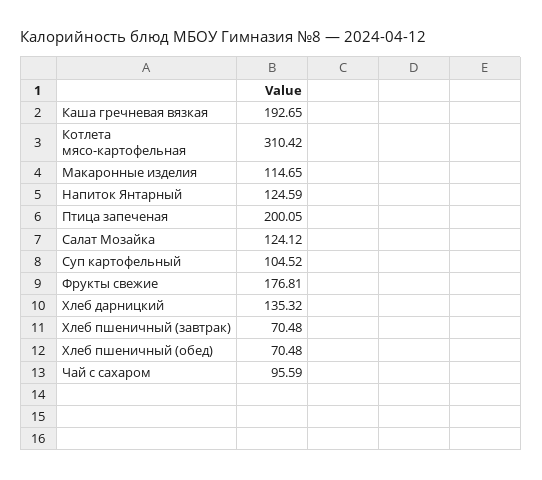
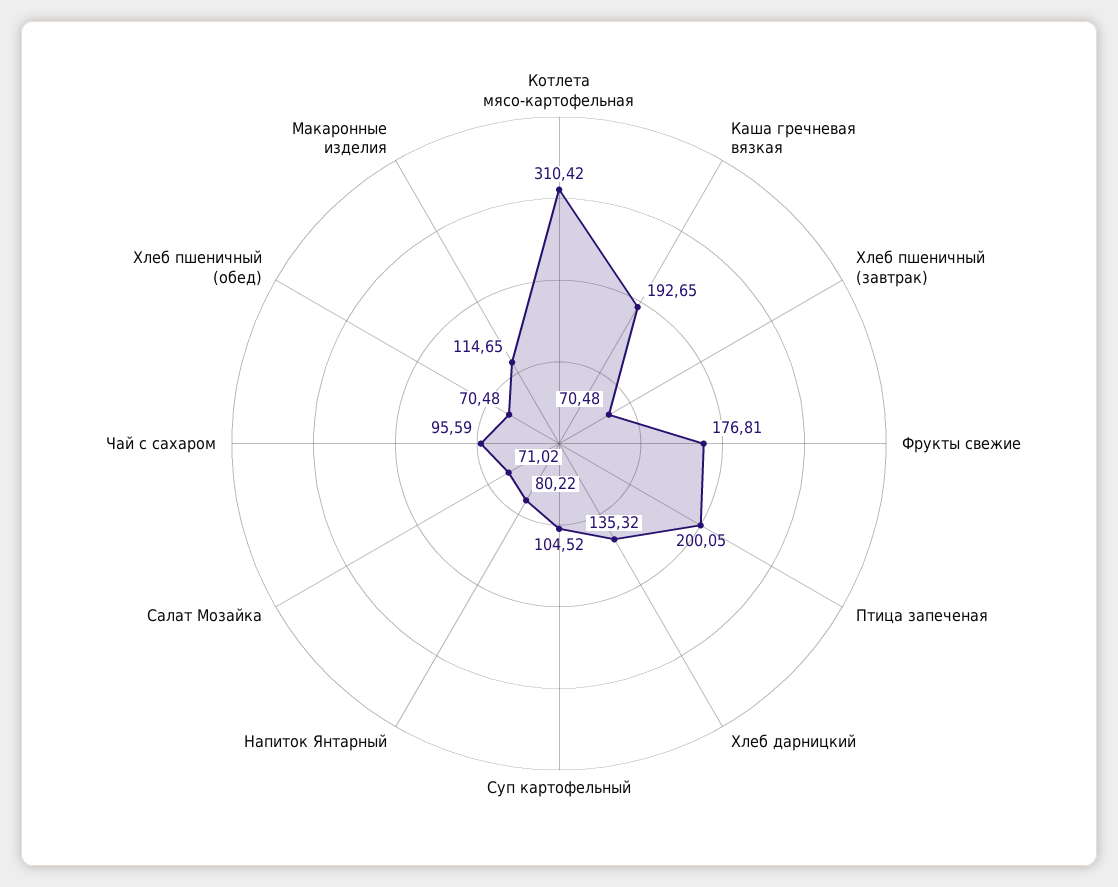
  {
    "Каша гречневая вязкая": 192.65,
    "Котлета мясо-картофельная": 310.42,
    "Макаронные изделия": 114.65,
-   "Напиток Янтарный": 124.59,
+   "Напиток Янтарный": 80.22,
    "Птица запеченая": 200.05,
-   "Салат Мозайка": 124.12,
+   "Салат Мозайка": 71.02,
    "Суп картофельный": 104.52,
    "Фрукты свежие": 176.81,
    "Хлеб дарницкий": 135.32,
    "Хлеб пшеничный (завтрак)": 70.48,
    "Хлеб пшеничный (обед)": 70.48,
    "Чай с сахаром": 95.59
  }

